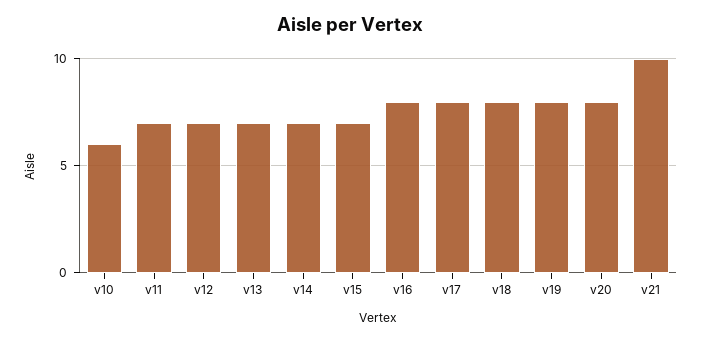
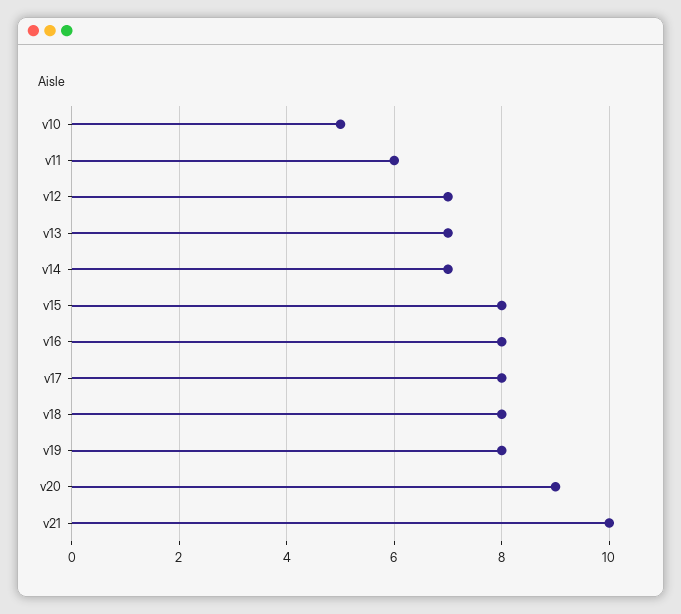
  {
-   "v10": 6,
+   "v10": 5,
-   "v11": 7,
+   "v11": 6,
    "v12": 7,
    "v13": 7,
    "v14": 7,
-   "v15": 7,
+   "v15": 8,
    "v16": 8,
    "v17": 8,
    "v18": 8,
    "v19": 8,
-   "v20": 8,
+   "v20": 9,
    "v21": 10
  }

